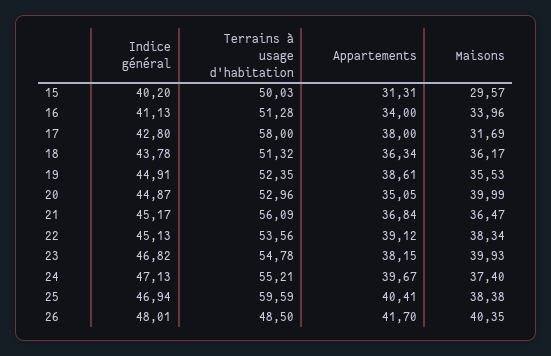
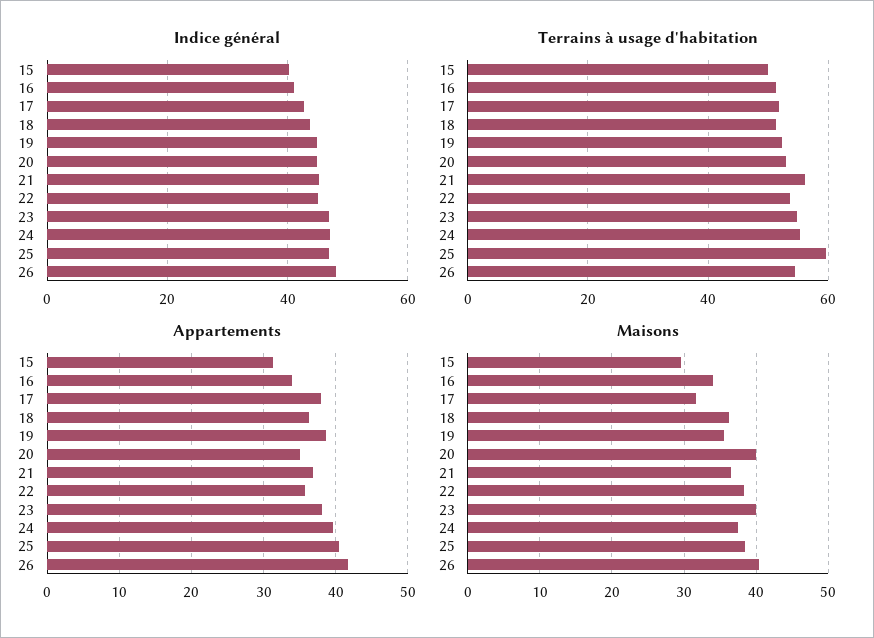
  {
    "Indice général": {
      "15": 40.2,
      "16": 41.13,
      "17": 42.8,
      "18": 43.78,
      "19": 44.91,
      "20": 44.87,
      "21": 45.17,
      "22": 45.13,
      "23": 46.82,
      "24": 47.13,
      "25": 46.94,
      "26": 48.01
    },
    "Terrains à usage d'habitation": {
      "15": 50.03,
      "16": 51.28,
-     "17": 58,
+     "17": 52,
      "18": 51.32,
      "19": 52.35,
      "20": 52.96,
      "21": 56.09,
      "22": 53.56,
      "23": 54.78,
      "24": 55.21,
      "25": 59.59,
-     "26": 48.5
+     "26": 54
    },
    "Appartements": {
      "15": 31.31,
      "16": 34,
      "17": 38,
      "18": 36.34,
      "19": 38.61,
      "20": 35.05,
      "21": 36.84,
-     "22": 39.12,
+     "22": 36,
      "23": 38.15,
      "24": 39.67,
      "25": 40.41,
      "26": 41.7
    },
    "Maisons": {
      "15": 29.57,
      "16": 33.96,
      "17": 31.69,
      "18": 36.17,
      "19": 35.53,
      "20": 39.99,
      "21": 36.47,
      "22": 38.34,
      "23": 39.93,
      "24": 37.4,
      "25": 38.38,
      "26": 40.35
    }
  }

